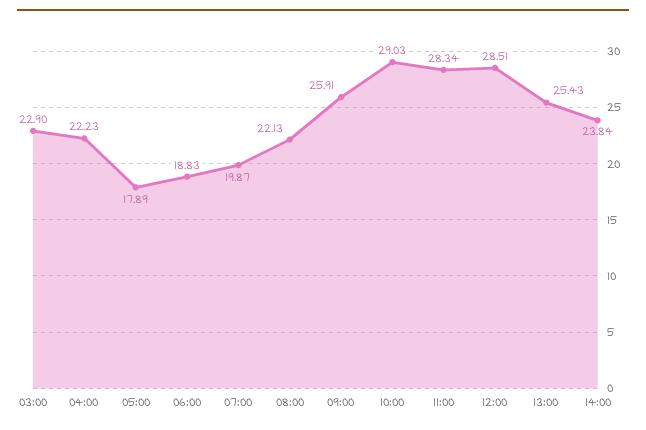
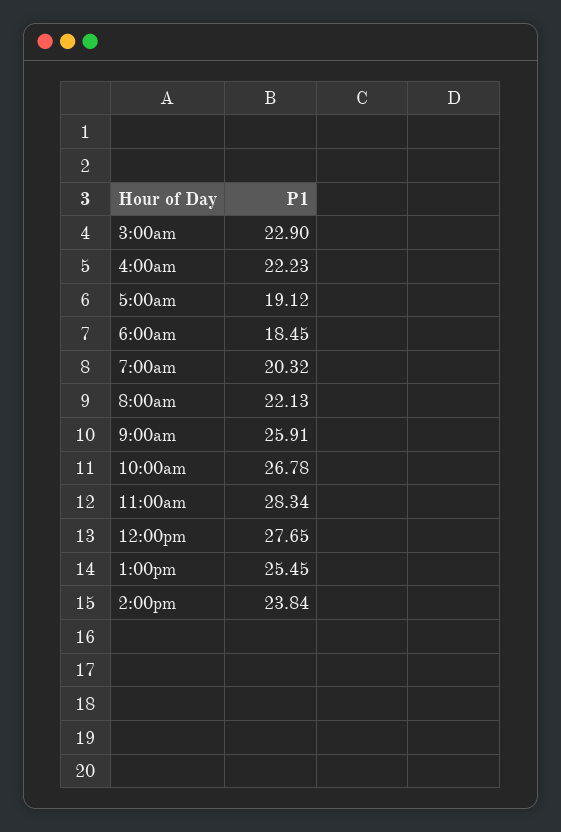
  {
    "03:00": 22.9,
    "04:00": 22.23,
-   "05:00": 17.89,
+   "05:00": 19.12,
-   "06:00": 18.83,
+   "06:00": 18.45,
-   "07:00": 19.87,
+   "07:00": 20.32,
    "08:00": 22.13,
    "09:00": 25.91,
-   "10:00": 29.03,
+   "10:00": 26.78,
    "11:00": 28.34,
-   "12:00": 28.51,
+   "12:00": 27.65,
-   "13:00": 25.43,
+   "13:00": 25.45,
    "14:00": 23.84
  }

